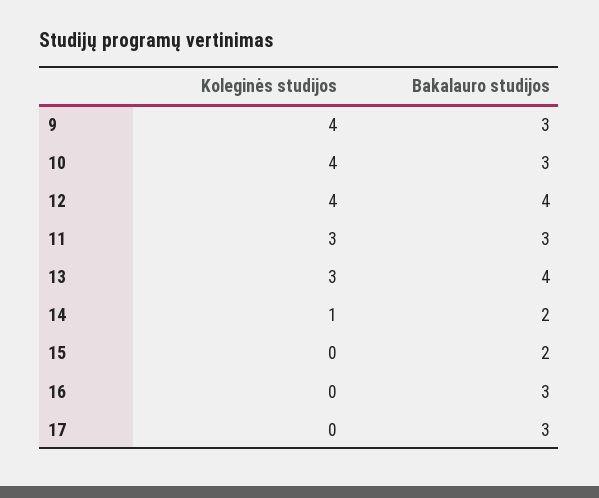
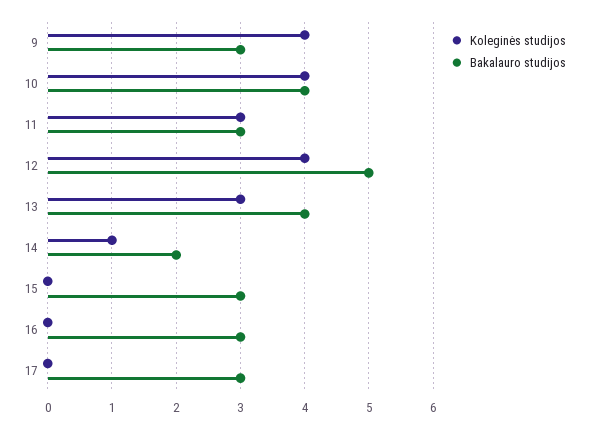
  {
    "Koleginės studijos": {
      "9": 4,
      "10": 4,
      "12": 4,
      "11": 3,
      "13": 3,
      "14": 1,
      "15": 0,
      "16": 0,
      "17": 0
    },
    "Bakalauro studijos": {
      "9": 3,
-     "10": 3,
+     "10": 4,
-     "12": 4,
+     "12": 5,
      "11": 3,
      "13": 4,
      "14": 2,
-     "15": 2,
+     "15": 3,
      "16": 3,
      "17": 3
    }
  }

